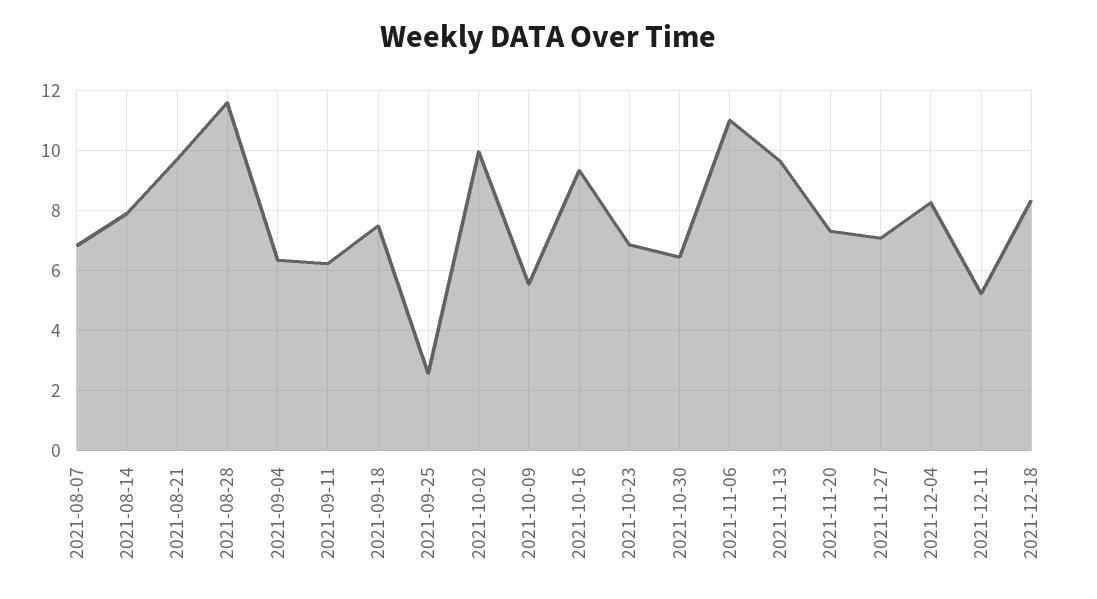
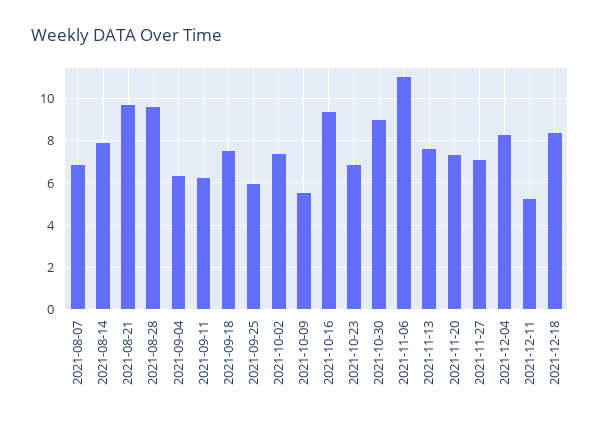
  {
    "2021-08-07": 6.8,
    "2021-08-14": 7.8,
    "2021-08-21": 9.8,
-   "2021-08-28": 11.6,
+   "2021-08-28": 9.5,
    "2021-09-04": 6.4,
    "2021-09-11": 6.2,
    "2021-09-18": 7.4,
-   "2021-09-25": 2.6,
+   "2021-09-25": 6,
-   "2021-10-02": 10,
+   "2021-10-02": 7.5,
    "2021-10-09": 5.6,
    "2021-10-16": 9.4,
    "2021-10-23": 6.8,
-   "2021-10-30": 6.4,
+   "2021-10-30": 9,
    "2021-11-06": 11,
-   "2021-11-13": 9.6,
+   "2021-11-13": 7.5,
    "2021-11-20": 7.4,
    "2021-11-27": 7,
    "2021-12-04": 8.2,
    "2021-12-11": 5.2,
    "2021-12-18": 8.4
  }

